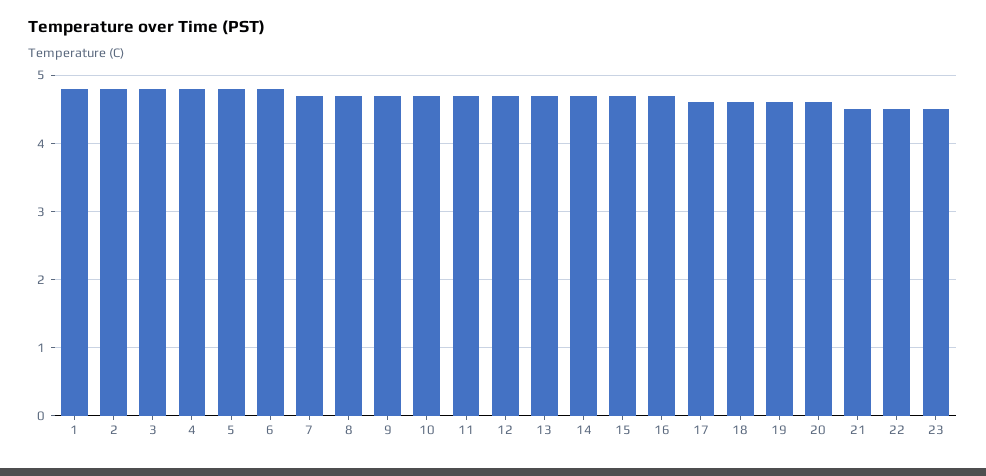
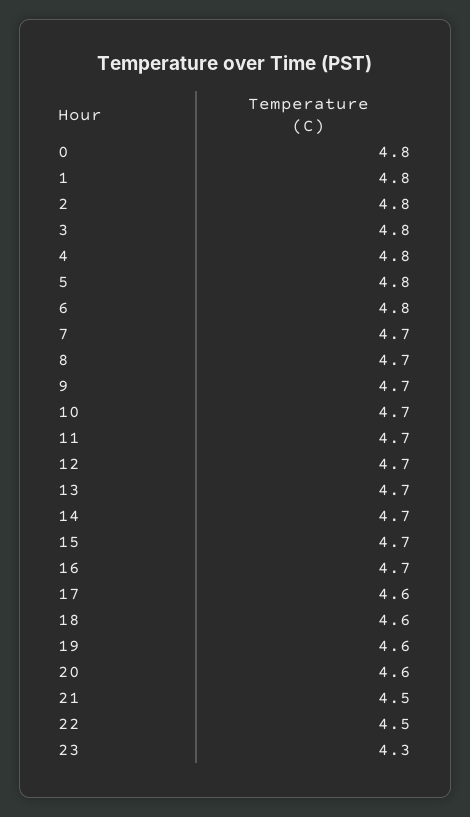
  {
    "1": 4.8,
    "2": 4.8,
    "3": 4.8,
    "4": 4.8,
    "5": 4.8,
    "6": 4.8,
    "7": 4.7,
    "8": 4.7,
    "9": 4.7,
    "10": 4.7,
    "11": 4.7,
    "12": 4.7,
    "13": 4.7,
    "14": 4.7,
    "15": 4.7,
    "16": 4.7,
    "17": 4.6,
    "18": 4.6,
    "19": 4.6,
    "20": 4.6,
    "21": 4.5,
    "22": 4.5,
-   "23": 4.5
+   "23": 4.3,
+   "0": 4.8
  }

